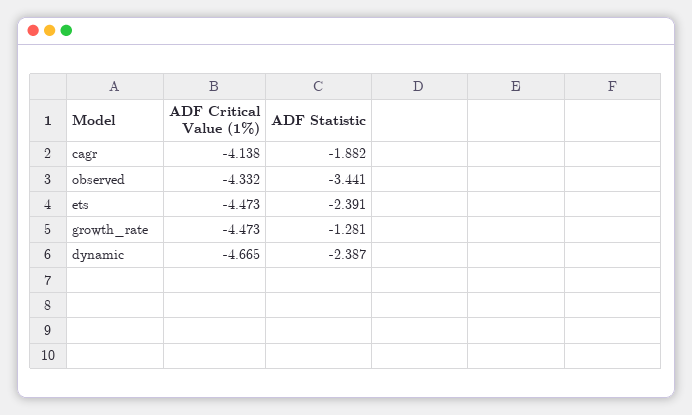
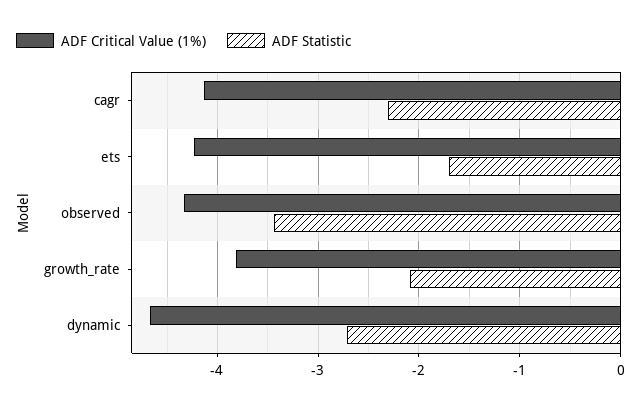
  {
    "ADF Critical Value (1%)": {
      "cagr": -4.138,
      "observed": -4.332,
-     "ets": -4.473,
+     "ets": -4.2,
-     "growth_rate": -4.473,
+     "growth_rate": -3.8,
      "dynamic": -4.665
    },
    "ADF Statistic": {
-     "cagr": -1.882,
+     "cagr": -2.3,
      "observed": -3.441,
-     "ets": -2.391,
+     "ets": -1.7,
-     "growth_rate": -1.281,
+     "growth_rate": -2.1,
-     "dynamic": -2.387
+     "dynamic": -2.7
    }
  }

